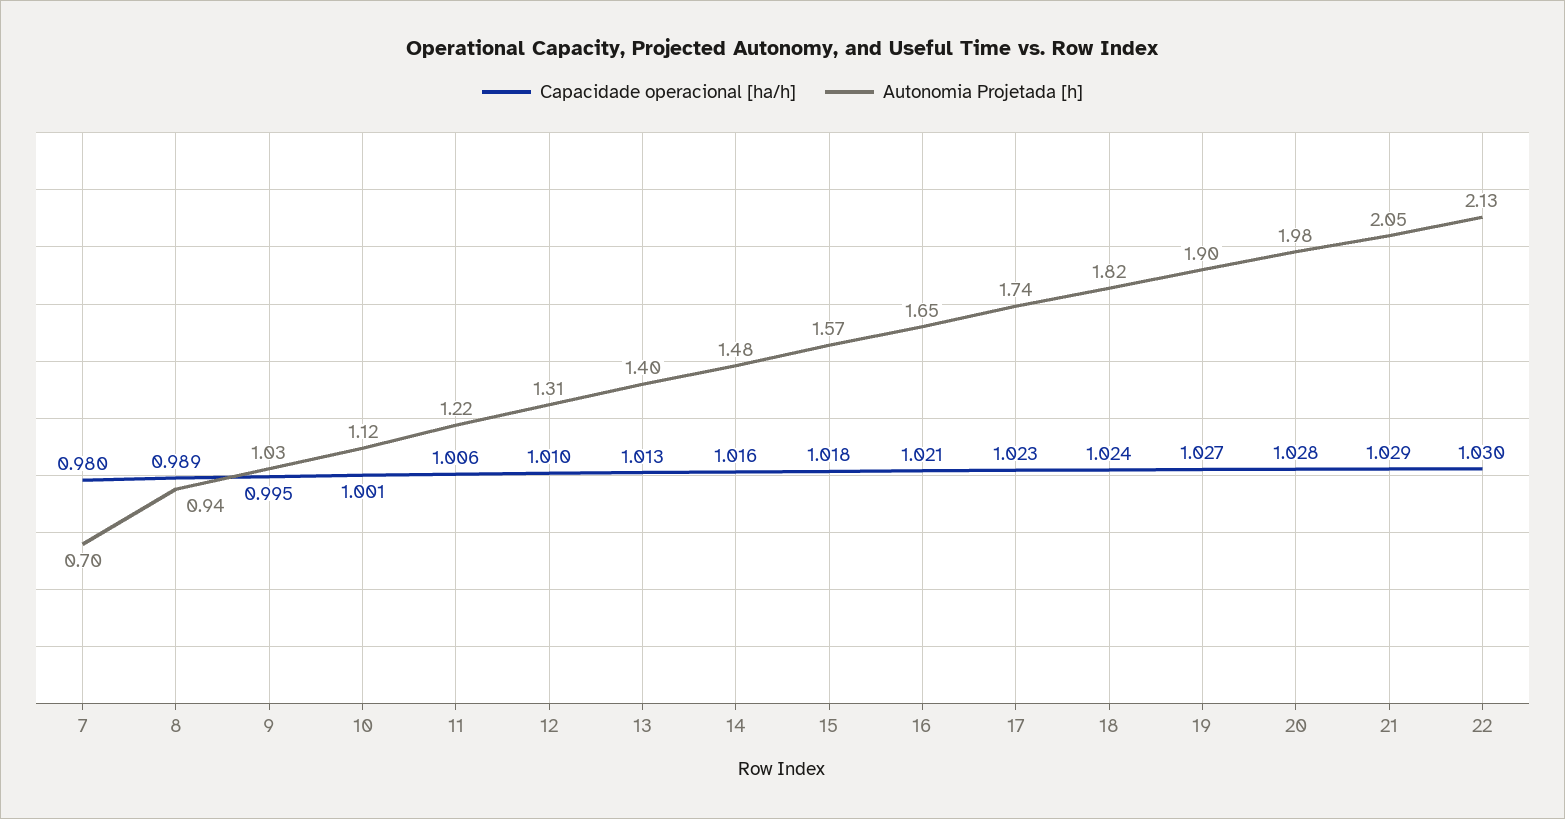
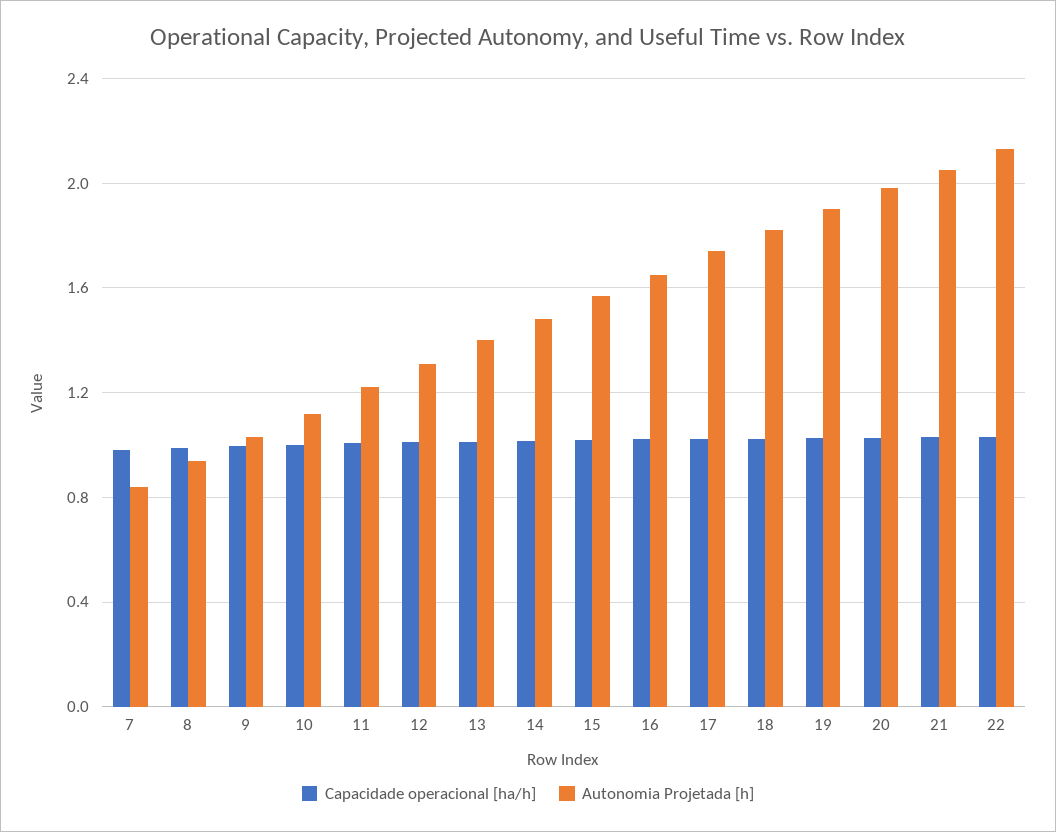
  {
    "Capacidade operacional [ha/h]": {
      "7": 0.98,
      "8": 0.989,
      "9": 0.995,
      "10": 1.001,
      "11": 1.006,
      "12": 1.01,
      "13": 1.013,
      "14": 1.016,
      "15": 1.018,
      "16": 1.021,
      "17": 1.023,
      "18": 1.024,
      "19": 1.027,
      "20": 1.028,
      "21": 1.029,
      "22": 1.03
    },
    "Autonomia Projetada [h]": {
-     "7": 0.7,
+     "7": 0.85,
      "8": 0.94,
      "9": 1.03,
      "10": 1.12,
      "11": 1.22,
      "12": 1.31,
      "13": 1.4,
      "14": 1.48,
      "15": 1.57,
      "16": 1.65,
      "17": 1.74,
      "18": 1.82,
      "19": 1.9,
      "20": 1.98,
      "21": 2.05,
      "22": 2.13
    }
  }

